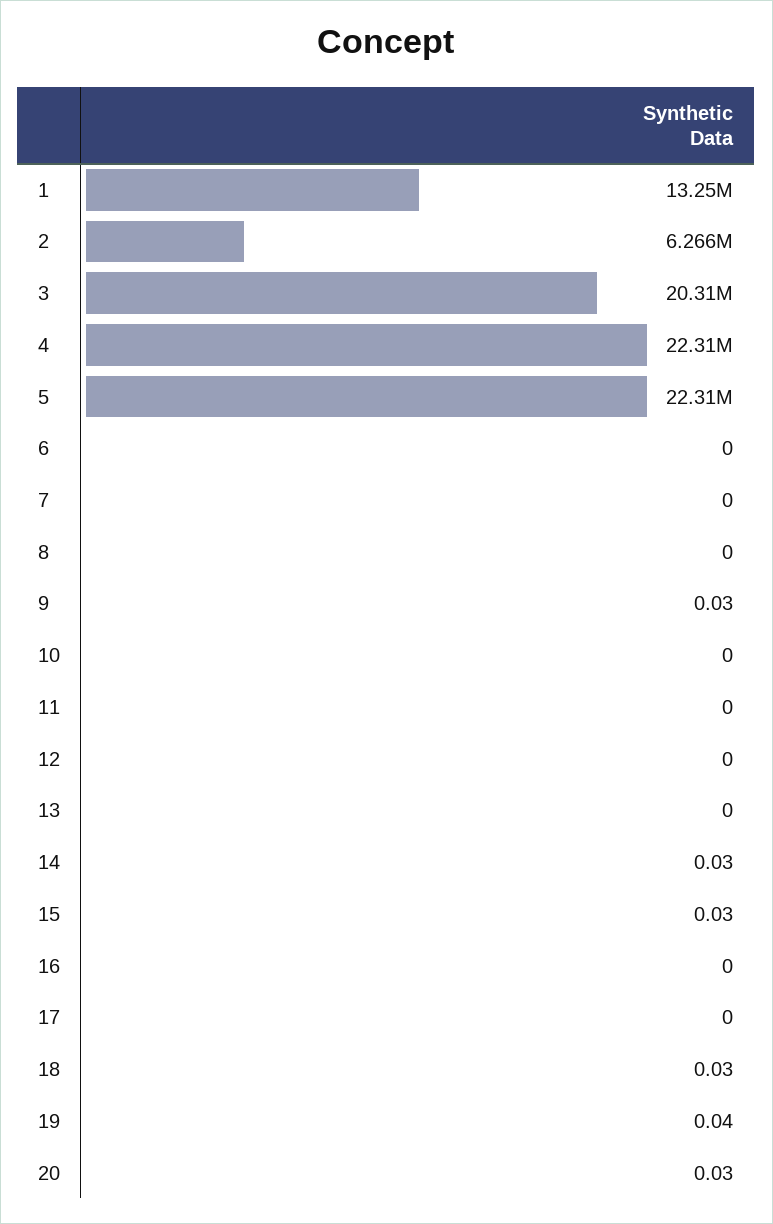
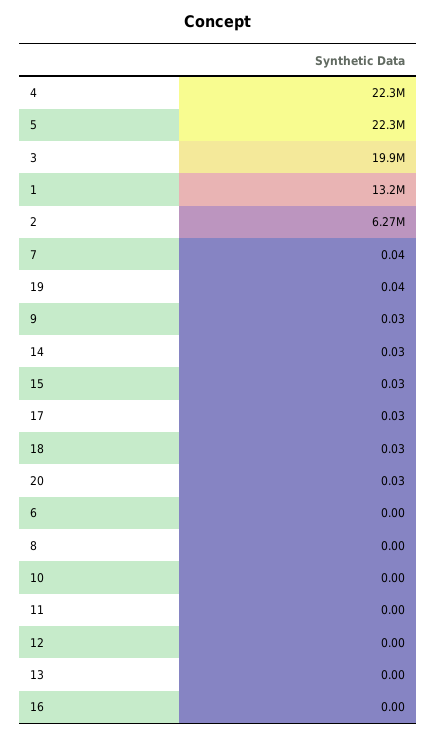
  {
    "1": 13250000,
    "2": 6266000,
-   "3": 20310000,
+   "3": 19900000,
    "4": 22310000,
    "5": 22310000,
    "6": 0,
-   "7": 0,
+   "7": 0.04,
    "8": 0,
    "9": 0.03,
    "10": 0,
    "11": 0,
    "12": 0,
    "13": 0,
    "14": 0.03,
    "15": 0.03,
    "16": 0,
-   "17": 0,
+   "17": 0.03,
    "18": 0.03,
    "19": 0.04,
    "20": 0.03
  }

